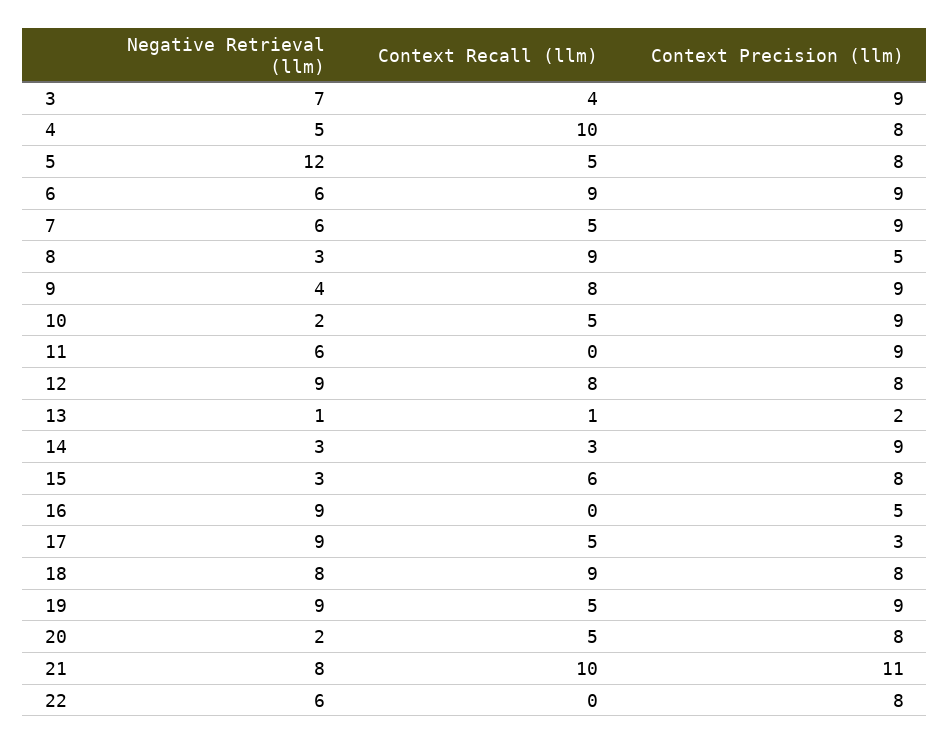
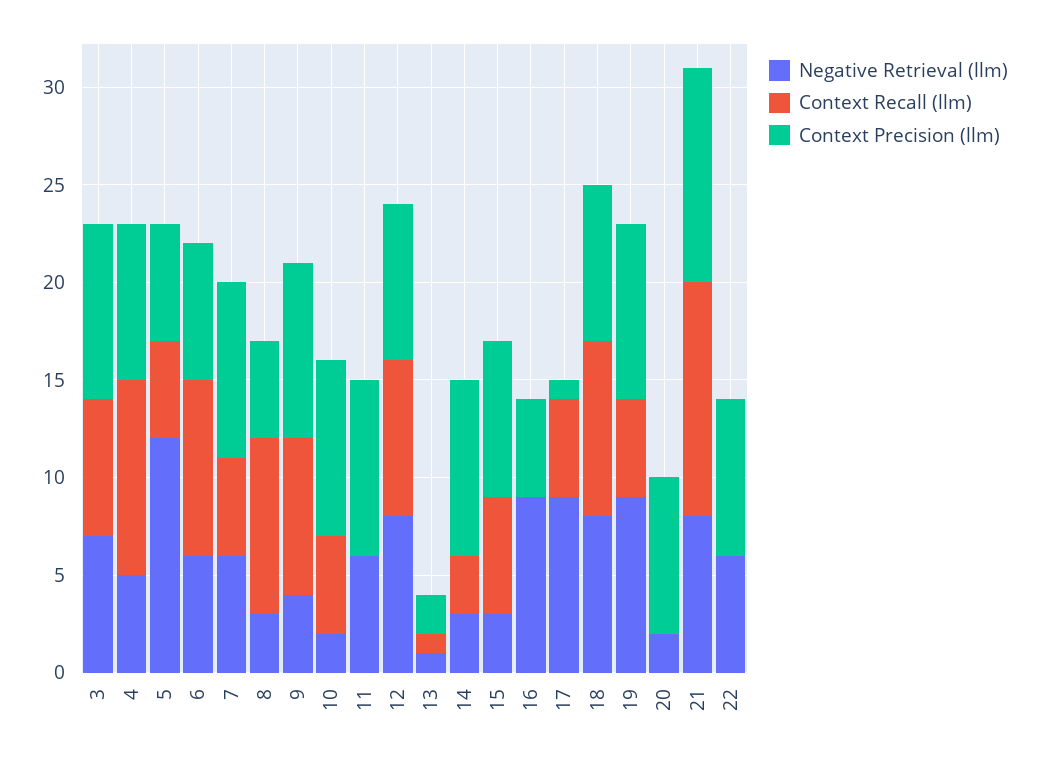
  {
    "Negative Retrieval (llm)": {
      "3": 7,
      "4": 5,
      "5": 12,
      "6": 6,
      "7": 6,
      "8": 3,
      "9": 4,
      "10": 2,
      "11": 6,
-     "12": 9,
+     "12": 8,
      "13": 1,
      "14": 3,
      "15": 3,
      "16": 9,
      "17": 9,
      "18": 8,
      "19": 9,
      "20": 2,
      "21": 8,
      "22": 6
    },
    "Context Recall (llm)": {
-     "3": 4,
+     "3": 7,
      "4": 10,
      "5": 5,
      "6": 9,
      "7": 5,
      "8": 9,
      "9": 8,
      "10": 5,
      "11": 0,
      "12": 8,
      "13": 1,
      "14": 3,
      "15": 6,
      "16": 0,
      "17": 5,
      "18": 9,
      "19": 5,
-     "20": 5,
+     "20": 0,
-     "21": 10,
+     "21": 12,
      "22": 0
    },
    "Context Precision (llm)": {
      "3": 9,
      "4": 8,
-     "5": 8,
+     "5": 6,
-     "6": 9,
+     "6": 7,
      "7": 9,
      "8": 5,
      "9": 9,
      "10": 9,
      "11": 9,
      "12": 8,
      "13": 2,
      "14": 9,
      "15": 8,
      "16": 5,
-     "17": 3,
+     "17": 1,
      "18": 8,
      "19": 9,
      "20": 8,
      "21": 11,
      "22": 8
    }
  }

